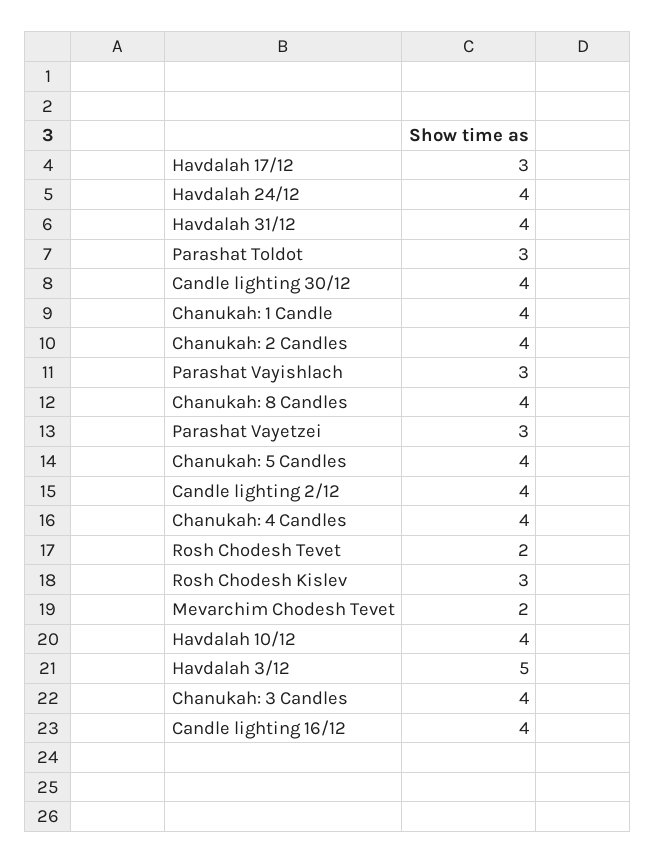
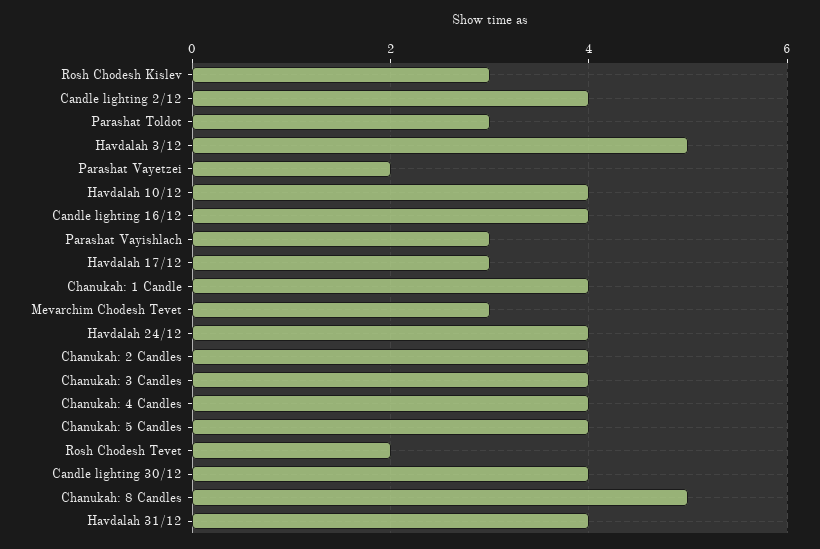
  {
    "Havdalah 17/12": 3,
    "Havdalah 24/12": 4,
    "Havdalah 31/12": 4,
    "Parashat Toldot": 3,
    "Candle lighting 30/12": 4,
    "Chanukah: 1 Candle": 4,
    "Chanukah: 2 Candles": 4,
    "Parashat Vayishlach": 3,
-   "Chanukah: 8 Candles": 4,
+   "Chanukah: 8 Candles": 5,
-   "Parashat Vayetzei": 3,
+   "Parashat Vayetzei": 2,
    "Chanukah: 5 Candles": 4,
    "Candle lighting 2/12": 4,
    "Chanukah: 4 Candles": 4,
    "Rosh Chodesh Tevet": 2,
    "Rosh Chodesh Kislev": 3,
-   "Mevarchim Chodesh Tevet": 2,
+   "Mevarchim Chodesh Tevet": 3,
    "Havdalah 10/12": 4,
    "Havdalah 3/12": 5,
    "Chanukah: 3 Candles": 4,
    "Candle lighting 16/12": 4
  }

